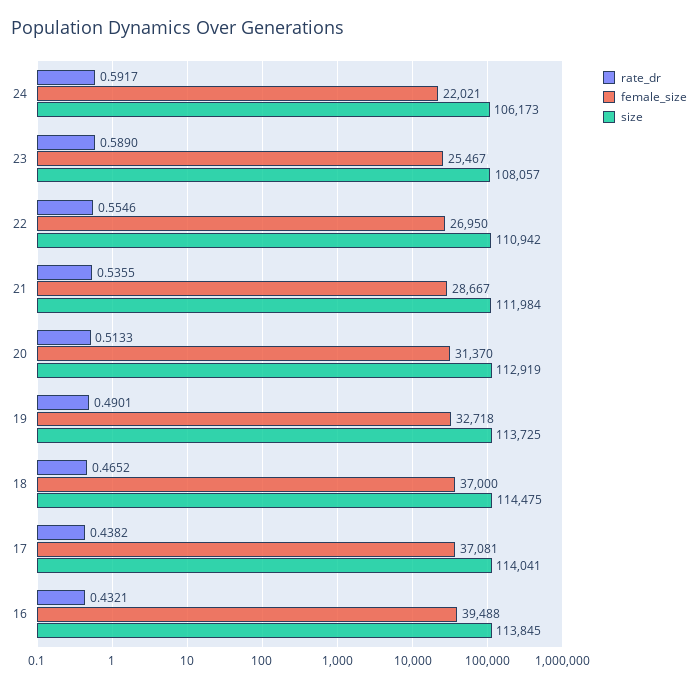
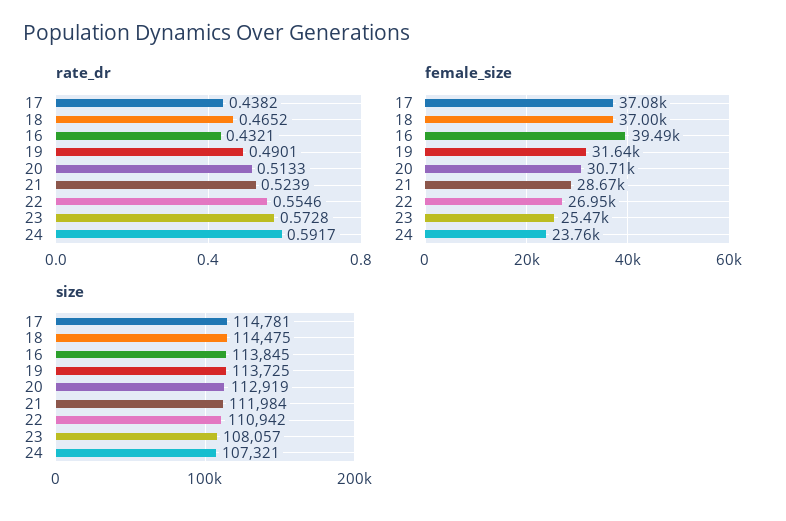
  {
    "rate_dr": {
      "24": 0.5917,
-     "23": 0.589,
+     "23": 0.5728,
      "22": 0.5546,
-     "21": 0.5355,
+     "21": 0.5239,
      "20": 0.5133,
      "19": 0.4901,
      "18": 0.4652,
      "17": 0.4382,
      "16": 0.4321
    },
    "female_size": {
-     "24": 22021,
+     "24": 23760,
      "23": 25467,
      "22": 26950,
      "21": 28667,
-     "20": 31370,
+     "20": 30710,
-     "19": 32718,
+     "19": 31640,
      "18": 37000,
      "17": 37081,
      "16": 39488
    },
    "size": {
-     "24": 106173,
+     "24": 107321,
      "23": 108057,
      "22": 110942,
      "21": 111984,
      "20": 112919,
      "19": 113725,
      "18": 114475,
-     "17": 114041,
+     "17": 114781,
      "16": 113845
    }
  }

